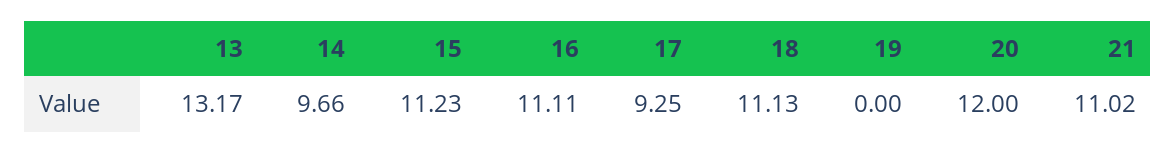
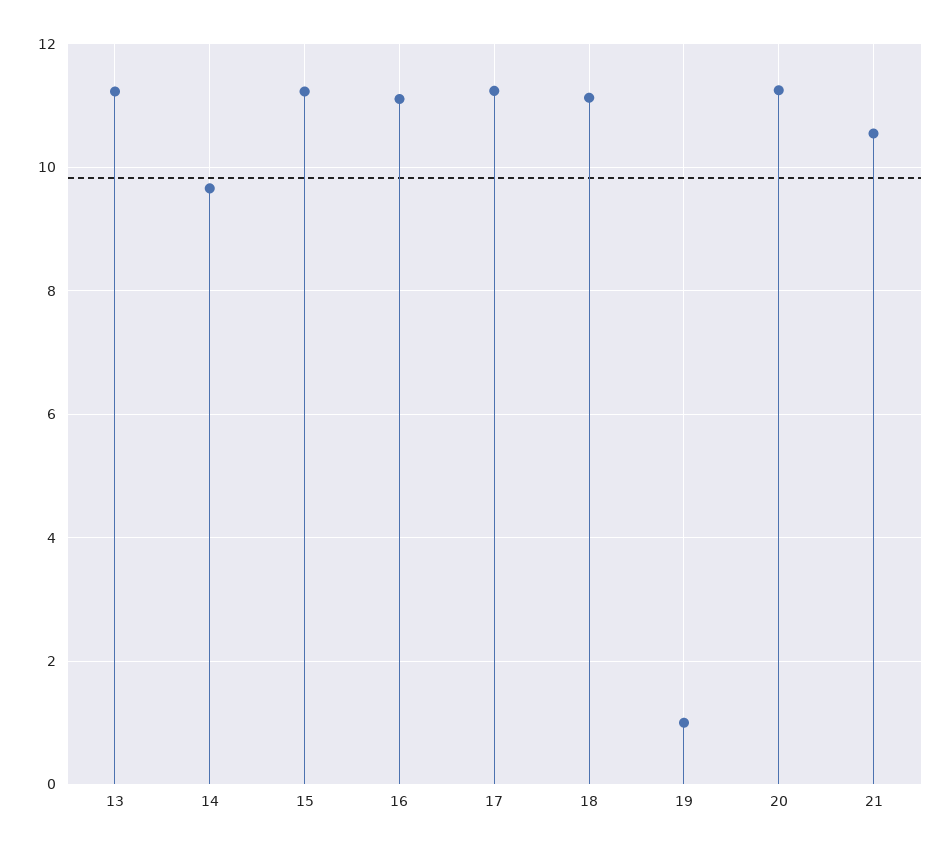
  {
-   "13": 13.17,
+   "13": 11.2,
    "14": 9.66,
    "15": 11.23,
    "16": 11.11,
-   "17": 9.25,
+   "17": 11.2,
    "18": 11.13,
-   "19": 0,
+   "19": 1,
-   "20": 12,
+   "20": 11.2,
-   "21": 11.02
+   "21": 10.6
  }

